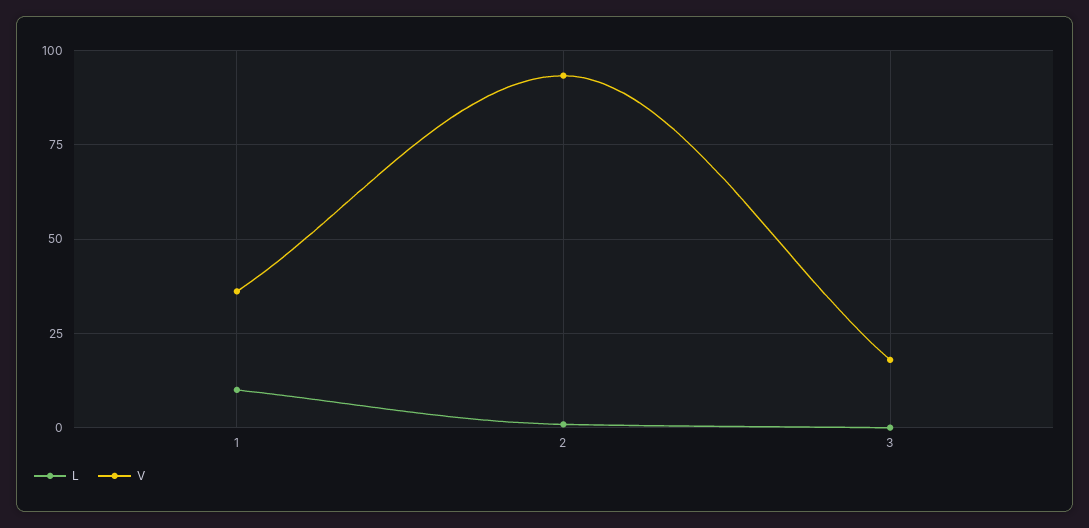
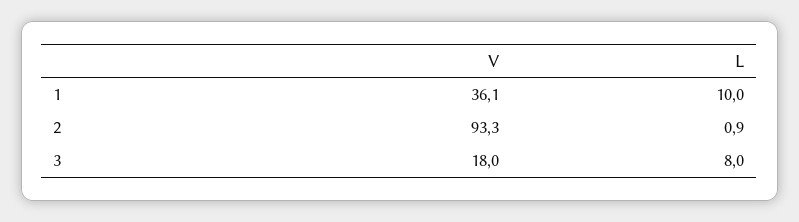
  {
    "L": {
      "1": 10,
      "2": 0.9,
-     "3": 0
+     "3": 8
    },
    "V": {
      "1": 36.1,
      "2": 93.3,
      "3": 18
    }
  }

